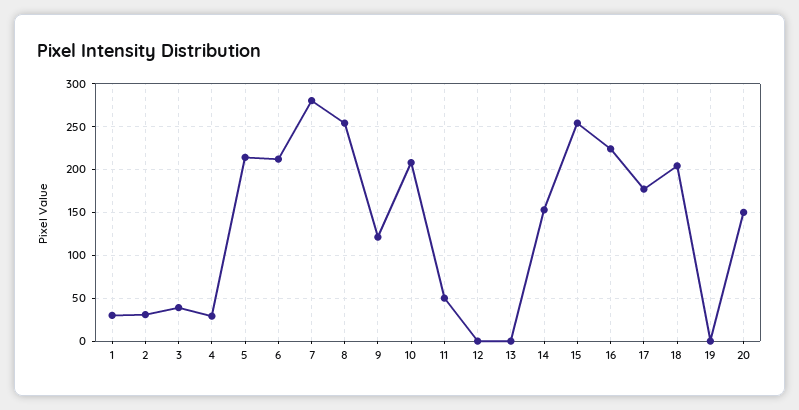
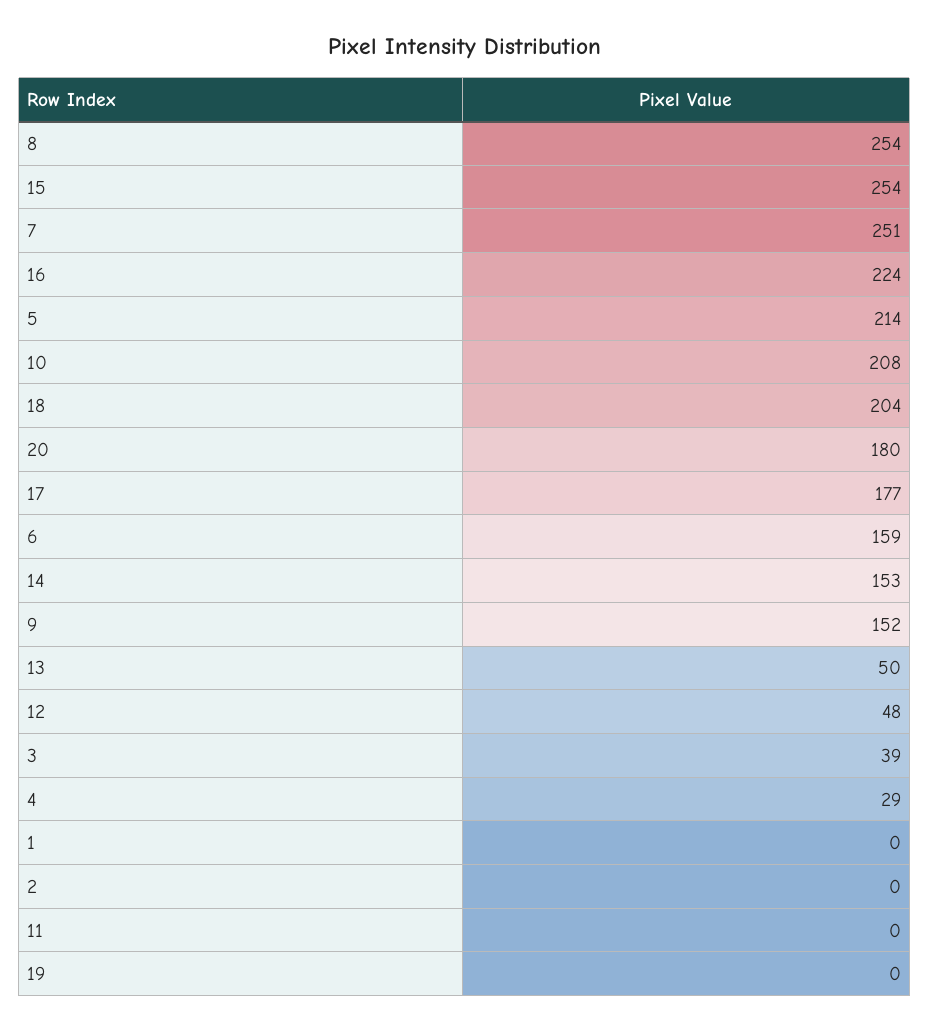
  {
-   "1": 30,
+   "1": 0,
-   "2": 30,
+   "2": 0,
    "3": 39,
    "4": 29,
    "5": 214,
-   "6": 210,
+   "6": 159,
-   "7": 280,
+   "7": 251,
    "8": 254,
-   "9": 120,
+   "9": 152,
    "10": 208,
-   "11": 50,
+   "11": 0,
-   "12": 0,
+   "12": 48,
-   "13": 0,
+   "13": 50,
    "14": 153,
    "15": 254,
    "16": 224,
    "17": 177,
    "18": 204,
    "19": 0,
-   "20": 150
+   "20": 180
  }

